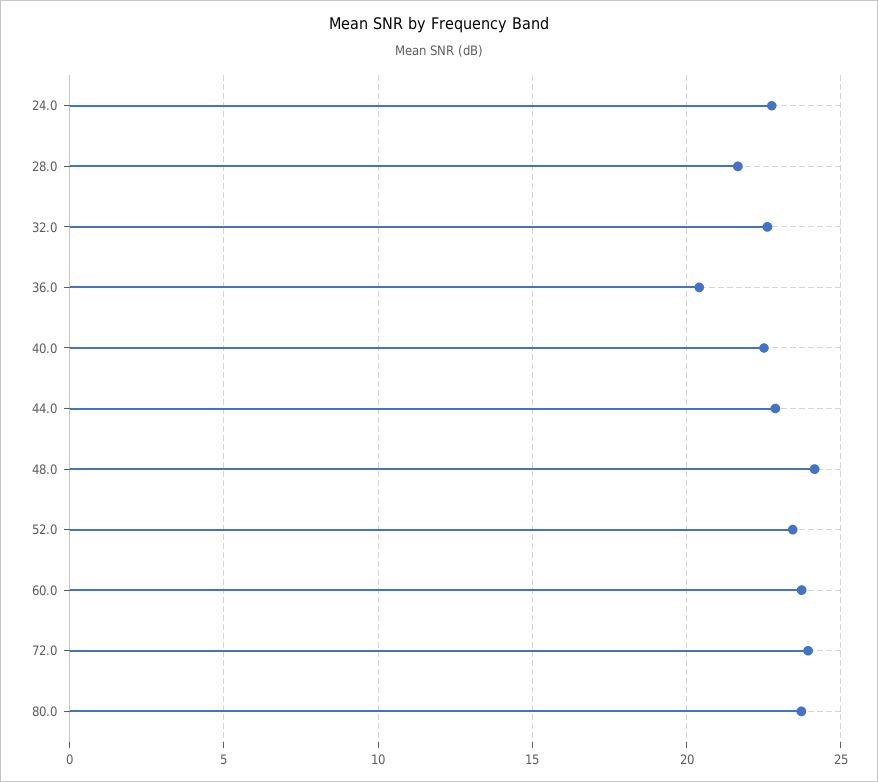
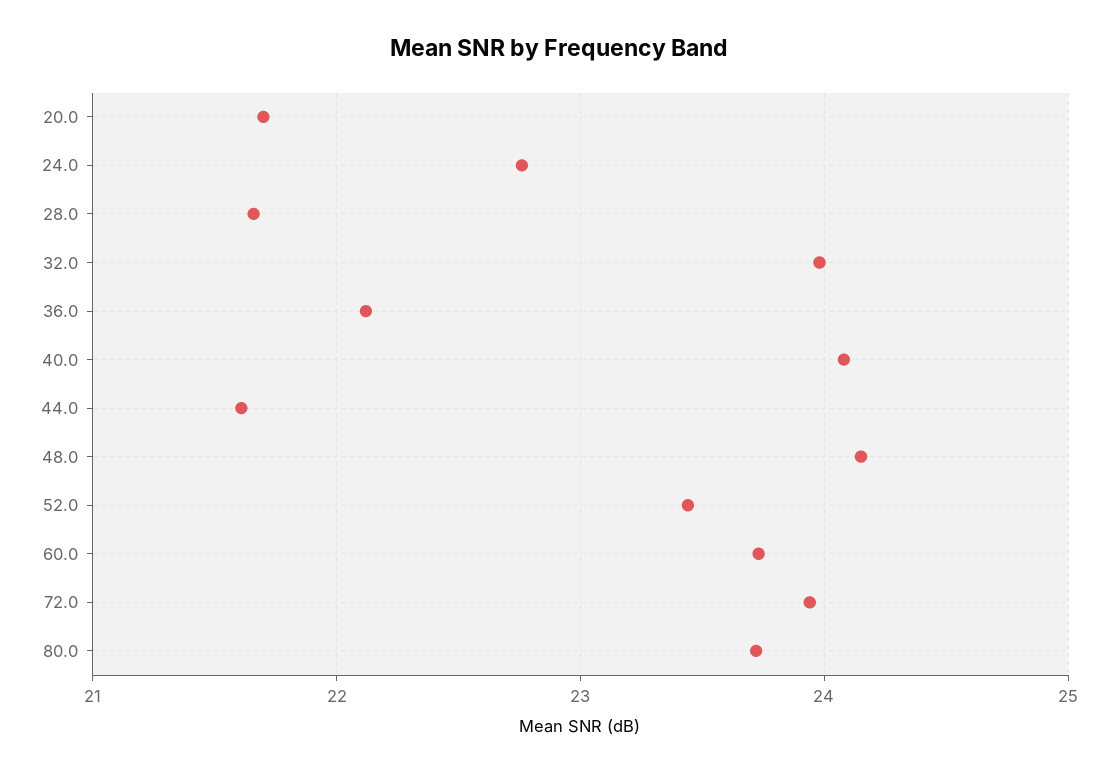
  {
    "24.0": 22.8,
    "28.0": 21.7,
-   "32.0": 22.5,
+   "32.0": 24,
-   "36.0": 20.5,
+   "36.0": 22.1,
-   "40.0": 22.5,
+   "40.0": 24.1,
-   "44.0": 23,
+   "44.0": 21.6,
    "48.0": 24.2,
    "52.0": 23.4,
    "60.0": 23.7,
    "72.0": 23.9,
-   "80.0": 23.7
+   "80.0": 23.7,
+   "20.0": 21.7
  }

